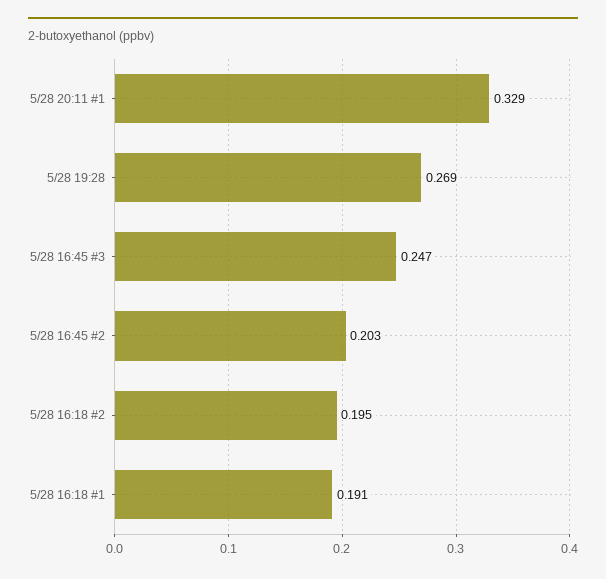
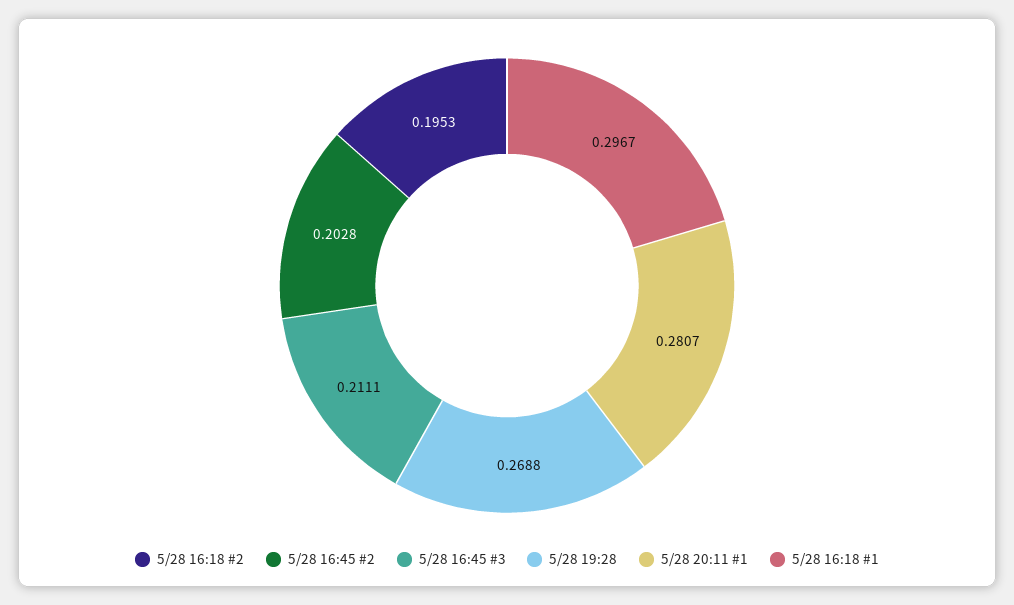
  {
-   "5/28 20:11 #1": 0.329,
+   "5/28 20:11 #1": 0.2807,
    "5/28 19:28": 0.2688,
-   "5/28 16:45 #3": 0.247,
+   "5/28 16:45 #3": 0.2111,
    "5/28 16:45 #2": 0.2028,
    "5/28 16:18 #2": 0.1953,
-   "5/28 16:18 #1": 0.191
+   "5/28 16:18 #1": 0.2967
  }

